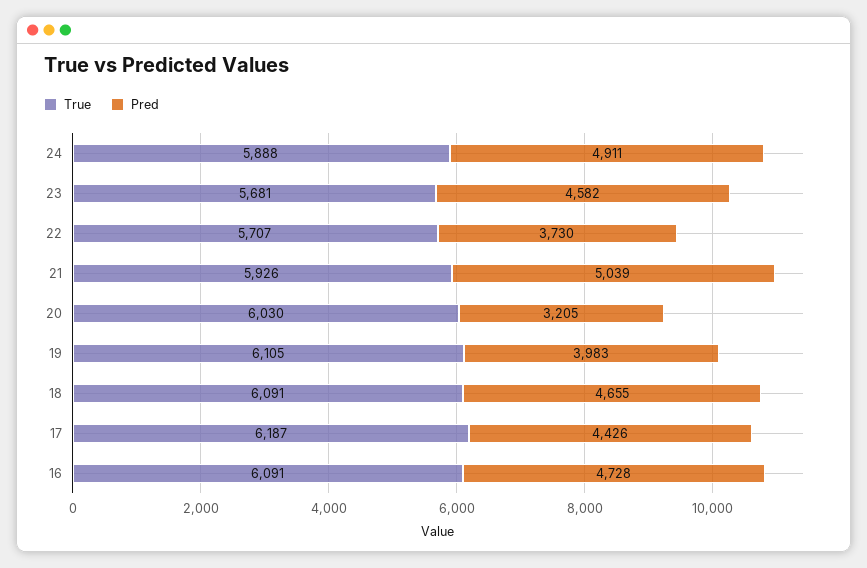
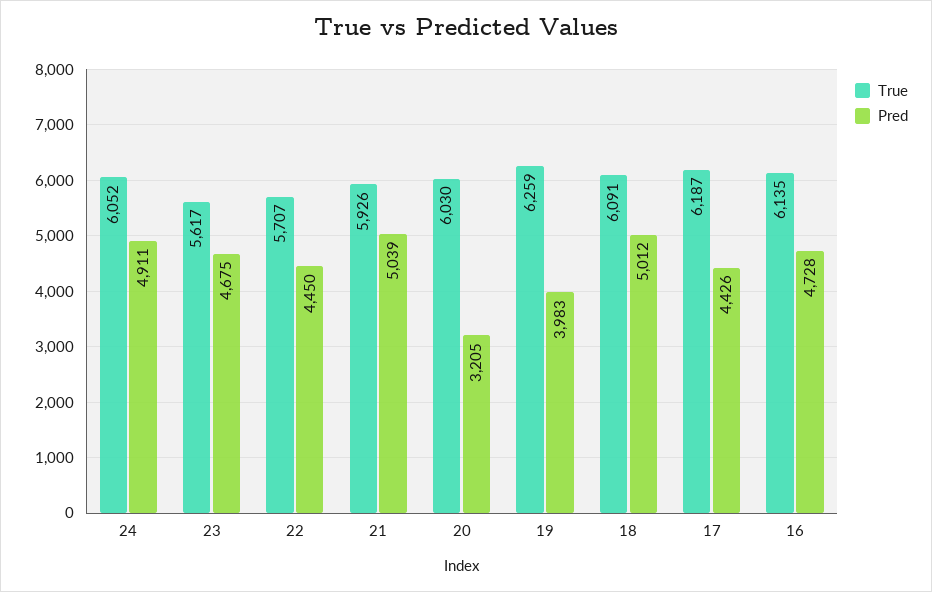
  {
    "True": {
-     "24": 5888,
+     "24": 6052,
-     "23": 5681,
+     "23": 5617,
      "22": 5707,
      "21": 5926,
      "20": 6030,
-     "19": 6105,
+     "19": 6259,
      "18": 6091,
      "17": 6187,
-     "16": 6091
+     "16": 6135
    },
    "Pred": {
      "24": 4911,
-     "23": 4582,
+     "23": 4675,
-     "22": 3730,
+     "22": 4450,
      "21": 5039,
      "20": 3205,
      "19": 3983,
-     "18": 4655,
+     "18": 5012,
      "17": 4426,
      "16": 4728
    }
  }

